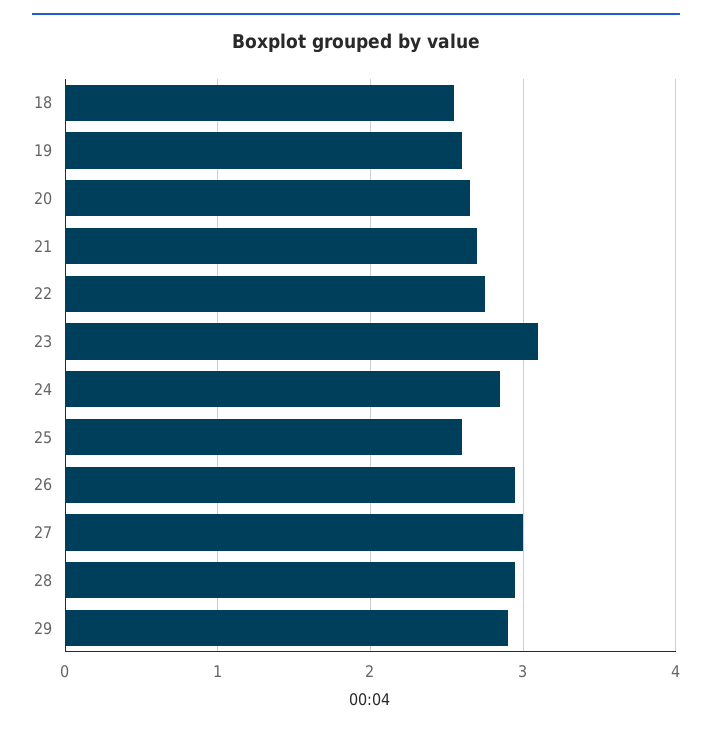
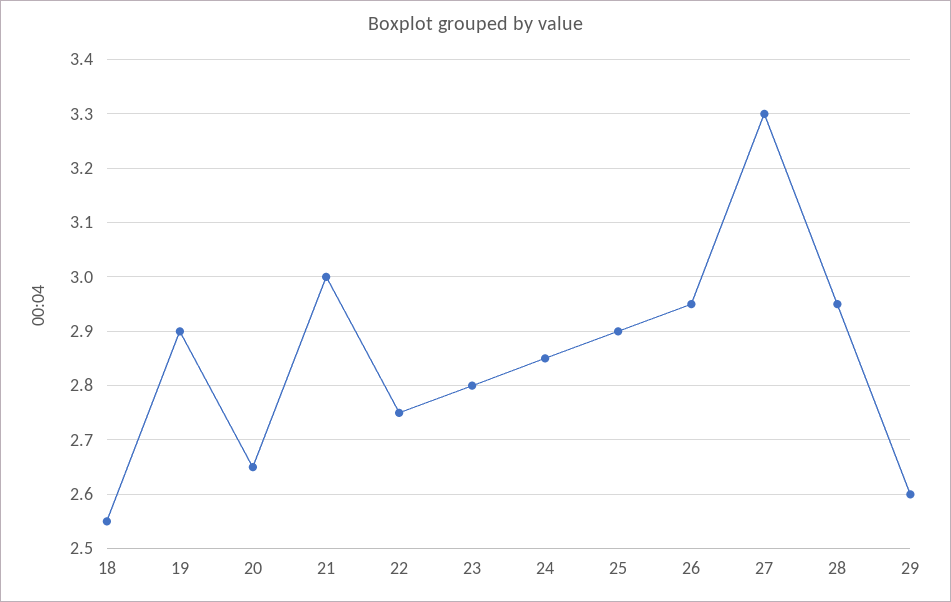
  {
    "18": 2.55,
-   "19": 2.6,
+   "19": 2.9,
    "20": 2.65,
-   "21": 2.7,
+   "21": 3,
    "22": 2.75,
-   "23": 3.1,
+   "23": 2.8,
    "24": 2.85,
-   "25": 2.6,
+   "25": 2.9,
    "26": 2.95,
-   "27": 3,
+   "27": 3.3,
    "28": 2.95,
-   "29": 2.9
+   "29": 2.6
  }

